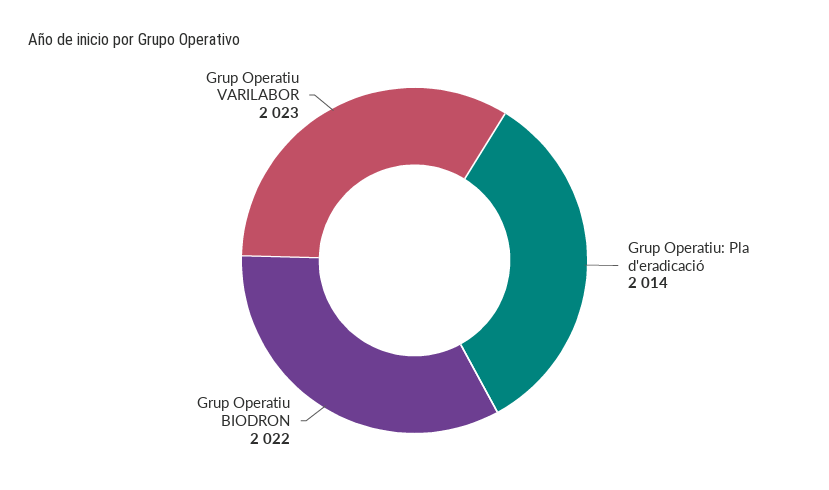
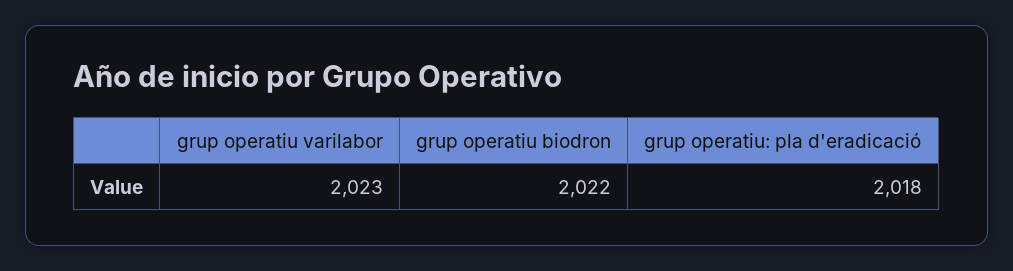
  {
-   "Grup Operatiu: Pla d'eradicació": 2014,
+   "Grup Operatiu: Pla d'eradicació": 2018,
    "Grup Operatiu BIODRON": 2022,
    "Grup Operatiu VARILABOR": 2023
  }

